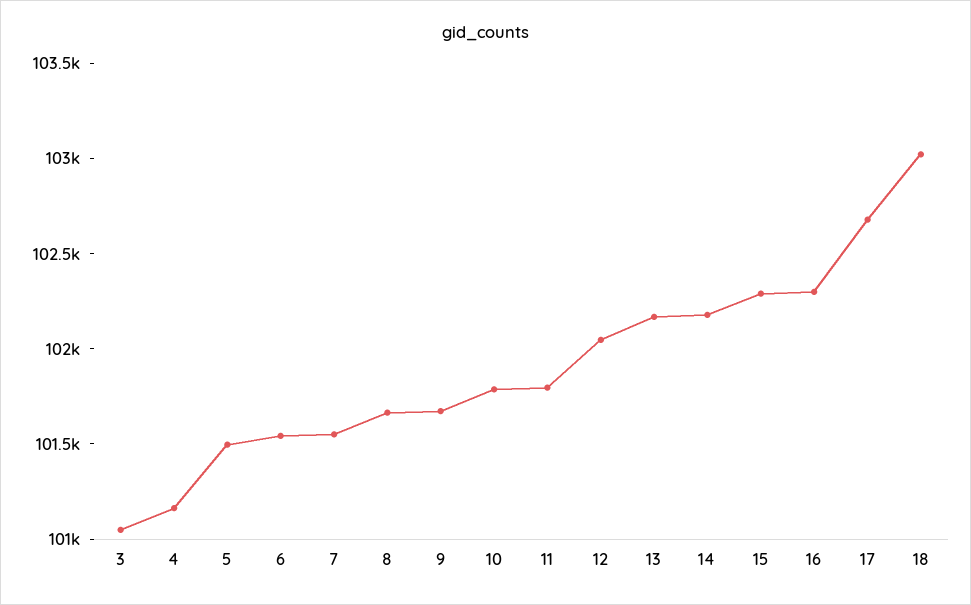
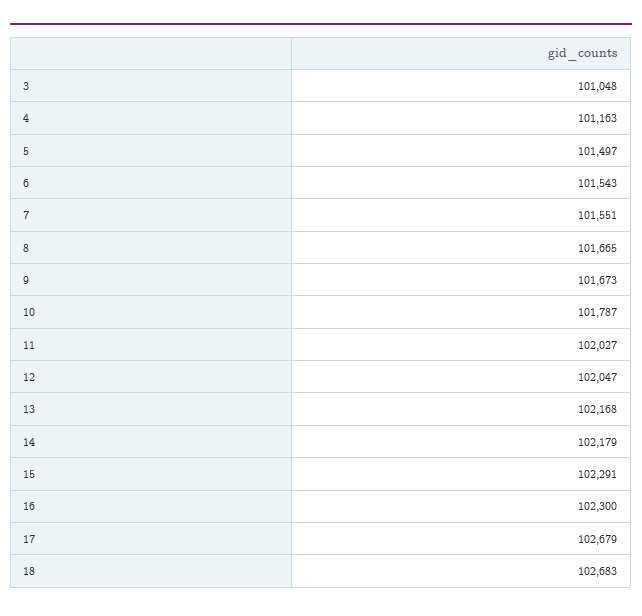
  {
    "3": 101048,
    "4": 101163,
    "5": 101497,
    "6": 101543,
    "7": 101551,
    "8": 101665,
    "9": 101673,
    "10": 101787,
-   "11": 101800,
+   "11": 102027,
    "12": 102047,
    "13": 102168,
    "14": 102179,
    "15": 102291,
    "16": 102300,
    "17": 102679,
-   "18": 103000
+   "18": 102683
  }

